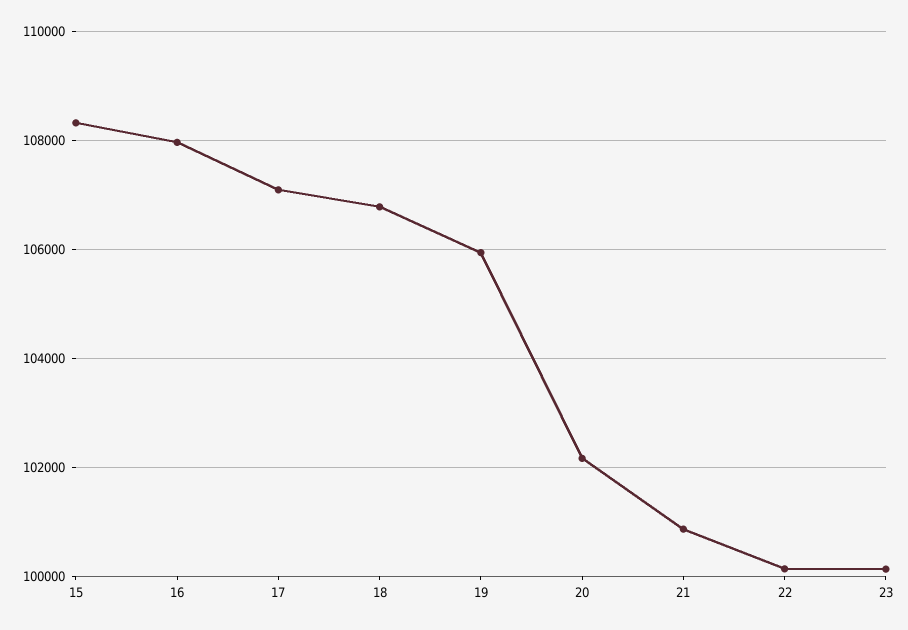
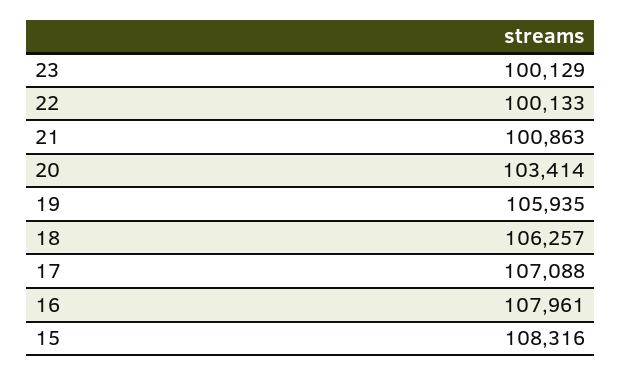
  {
    "15": 108316,
    "16": 107961,
    "17": 107088,
-   "18": 106800,
+   "18": 106257,
    "19": 105935,
-   "20": 102200,
+   "20": 103414,
    "21": 100863,
    "22": 100133,
    "23": 100129
  }

